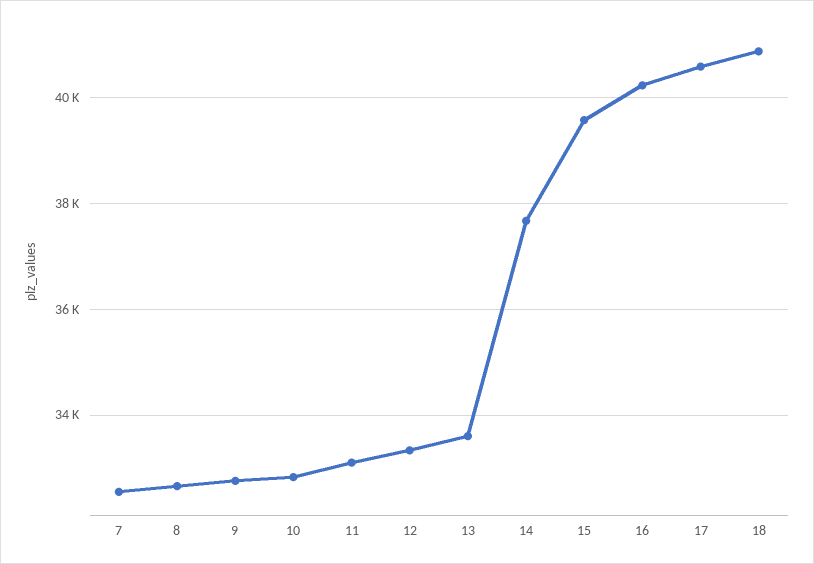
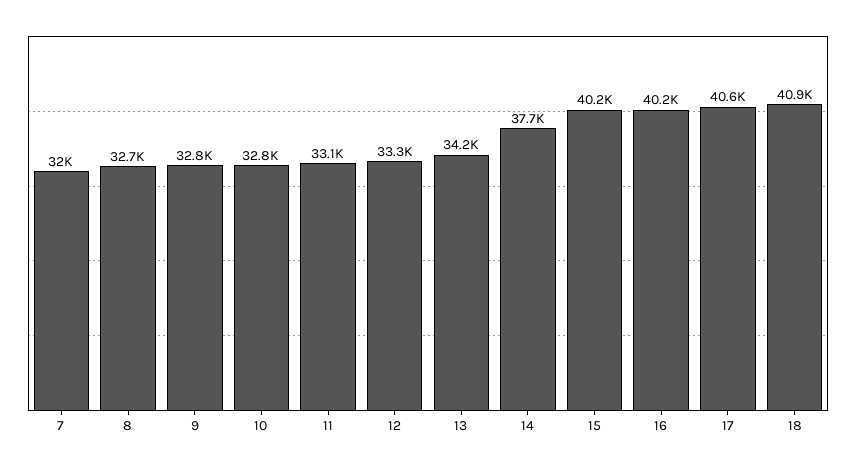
  {
-   "7": 32600,
+   "7": 32000,
    "8": 32700,
    "9": 32800,
    "10": 32800,
    "11": 33100,
    "12": 33300,
-   "13": 33600,
+   "13": 34200,
    "14": 37700,
-   "15": 39600,
+   "15": 40200,
    "16": 40200,
    "17": 40600,
    "18": 40900
  }

